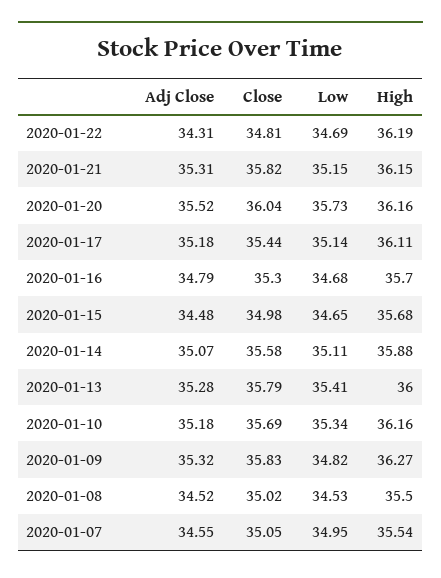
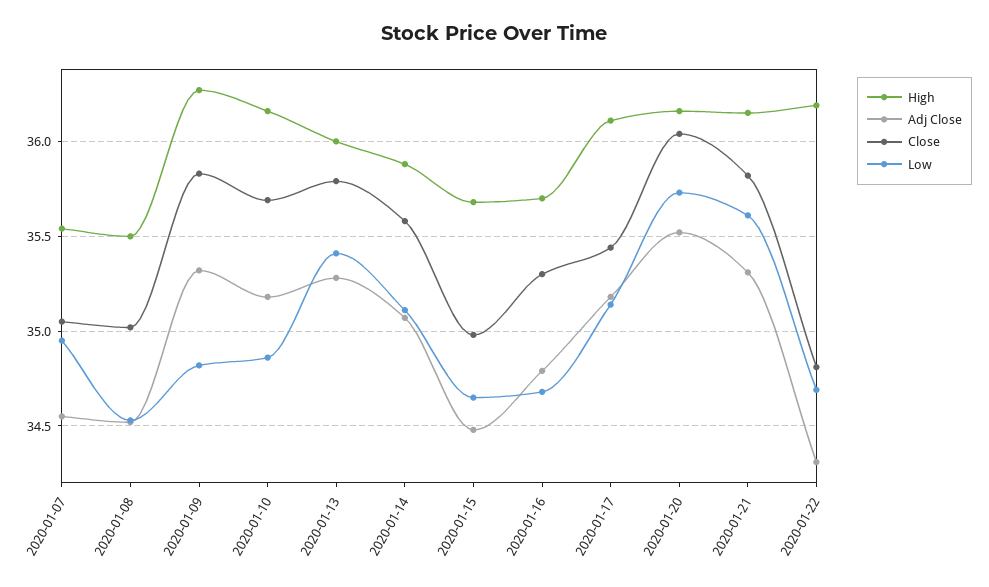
  {
    "Adj Close": {
      "2020-01-22": 34.31,
      "2020-01-21": 35.31,
      "2020-01-20": 35.52,
      "2020-01-17": 35.18,
      "2020-01-16": 34.79,
      "2020-01-15": 34.48,
      "2020-01-14": 35.07,
      "2020-01-13": 35.28,
      "2020-01-10": 35.18,
      "2020-01-09": 35.32,
      "2020-01-08": 34.52,
      "2020-01-07": 34.55
    },
    "Close": {
      "2020-01-22": 34.81,
      "2020-01-21": 35.82,
      "2020-01-20": 36.04,
      "2020-01-17": 35.44,
      "2020-01-16": 35.3,
      "2020-01-15": 34.98,
      "2020-01-14": 35.58,
      "2020-01-13": 35.79,
      "2020-01-10": 35.69,
      "2020-01-09": 35.83,
      "2020-01-08": 35.02,
      "2020-01-07": 35.05
    },
    "Low": {
      "2020-01-22": 34.69,
-     "2020-01-21": 35.15,
+     "2020-01-21": 35.6,
      "2020-01-20": 35.73,
      "2020-01-17": 35.14,
      "2020-01-16": 34.68,
      "2020-01-15": 34.65,
      "2020-01-14": 35.11,
      "2020-01-13": 35.41,
-     "2020-01-10": 35.34,
+     "2020-01-10": 34.85,
      "2020-01-09": 34.82,
      "2020-01-08": 34.53,
      "2020-01-07": 34.95
    },
    "High": {
      "2020-01-22": 36.19,
      "2020-01-21": 36.15,
      "2020-01-20": 36.16,
      "2020-01-17": 36.11,
      "2020-01-16": 35.7,
      "2020-01-15": 35.68,
      "2020-01-14": 35.88,
      "2020-01-13": 36,
      "2020-01-10": 36.16,
      "2020-01-09": 36.27,
      "2020-01-08": 35.5,
      "2020-01-07": 35.54
    }
  }

